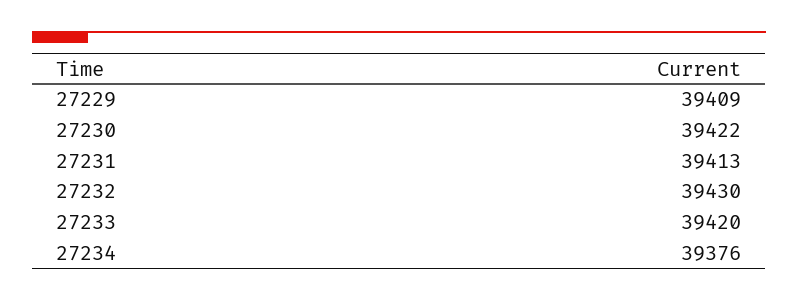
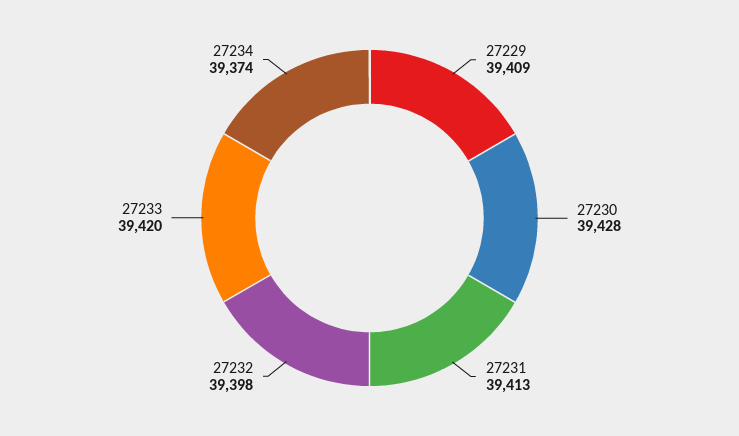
  {
    "27229": 39409,
-   "27230": 39422,
+   "27230": 39428,
    "27231": 39413,
-   "27232": 39430,
+   "27232": 39398,
    "27233": 39420,
-   "27234": 39376
+   "27234": 39374
  }

